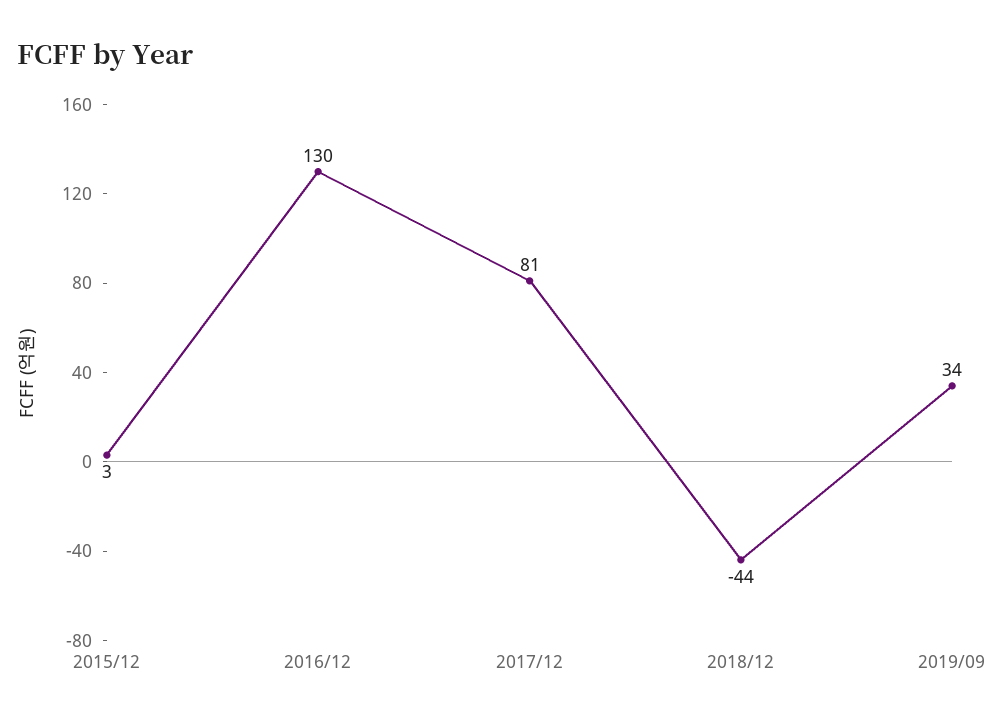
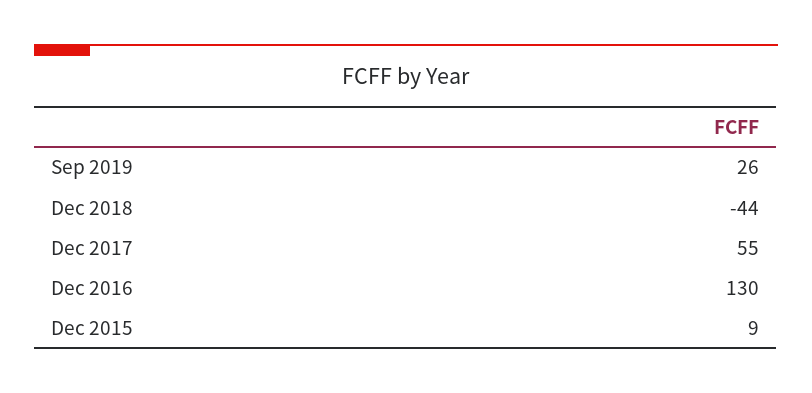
  {
-   "2015/12": 3,
+   "2015/12": 9,
    "2016/12": 130,
-   "2017/12": 81,
+   "2017/12": 55,
    "2018/12": -44,
-   "2019/09": 34
+   "2019/09": 26
  }

